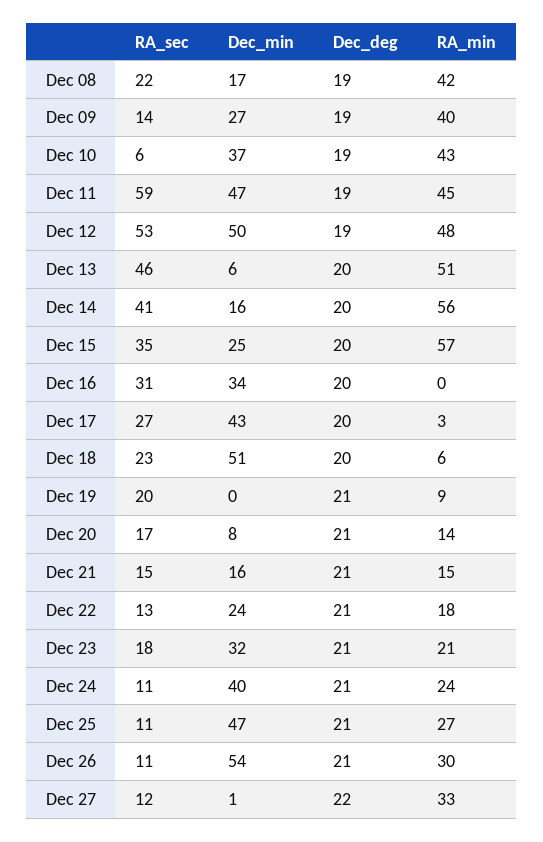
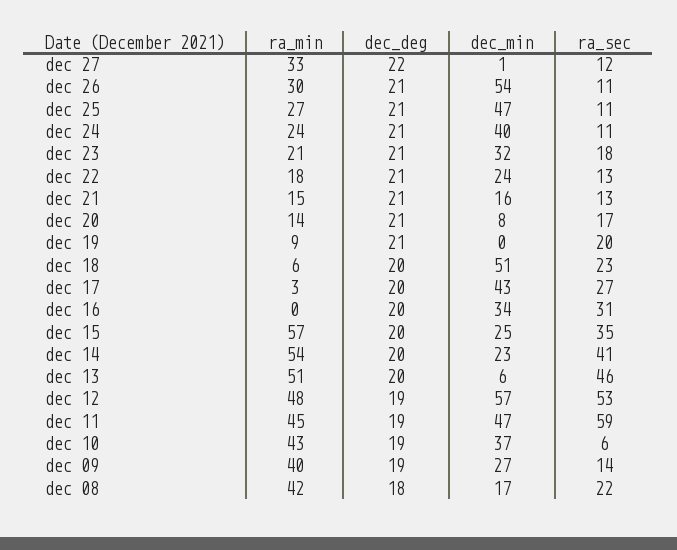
  {
    "RA_sec": {
      "Dec 08": 22,
      "Dec 09": 14,
      "Dec 10": 6,
      "Dec 11": 59,
      "Dec 12": 53,
      "Dec 13": 46,
      "Dec 14": 41,
      "Dec 15": 35,
      "Dec 16": 31,
      "Dec 17": 27,
      "Dec 18": 23,
      "Dec 19": 20,
      "Dec 20": 17,
-     "Dec 21": 15,
+     "Dec 21": 13,
      "Dec 22": 13,
      "Dec 23": 18,
      "Dec 24": 11,
      "Dec 25": 11,
      "Dec 26": 11,
      "Dec 27": 12
    },
    "Dec_min": {
      "Dec 08": 17,
      "Dec 09": 27,
      "Dec 10": 37,
      "Dec 11": 47,
-     "Dec 12": 50,
+     "Dec 12": 57,
      "Dec 13": 6,
-     "Dec 14": 16,
+     "Dec 14": 23,
      "Dec 15": 25,
      "Dec 16": 34,
      "Dec 17": 43,
      "Dec 18": 51,
      "Dec 19": 0,
      "Dec 20": 8,
      "Dec 21": 16,
      "Dec 22": 24,
      "Dec 23": 32,
      "Dec 24": 40,
      "Dec 25": 47,
      "Dec 26": 54,
      "Dec 27": 1
    },
    "Dec_deg": {
-     "Dec 08": 19,
+     "Dec 08": 18,
      "Dec 09": 19,
      "Dec 10": 19,
      "Dec 11": 19,
      "Dec 12": 19,
      "Dec 13": 20,
      "Dec 14": 20,
      "Dec 15": 20,
      "Dec 16": 20,
      "Dec 17": 20,
      "Dec 18": 20,
      "Dec 19": 21,
      "Dec 20": 21,
      "Dec 21": 21,
      "Dec 22": 21,
      "Dec 23": 21,
      "Dec 24": 21,
      "Dec 25": 21,
      "Dec 26": 21,
      "Dec 27": 22
    },
    "RA_min": {
      "Dec 08": 42,
      "Dec 09": 40,
      "Dec 10": 43,
      "Dec 11": 45,
      "Dec 12": 48,
      "Dec 13": 51,
-     "Dec 14": 56,
+     "Dec 14": 54,
      "Dec 15": 57,
      "Dec 16": 0,
      "Dec 17": 3,
      "Dec 18": 6,
      "Dec 19": 9,
      "Dec 20": 14,
      "Dec 21": 15,
      "Dec 22": 18,
      "Dec 23": 21,
      "Dec 24": 24,
      "Dec 25": 27,
      "Dec 26": 30,
      "Dec 27": 33
    }
  }

